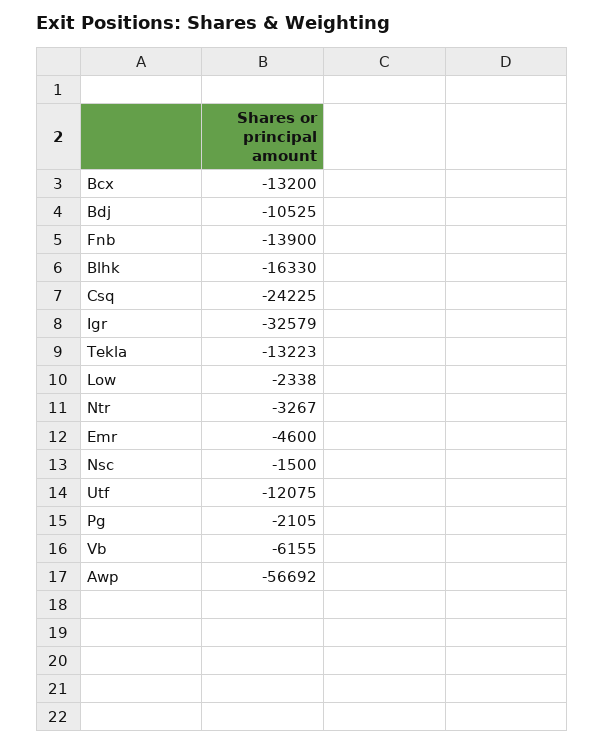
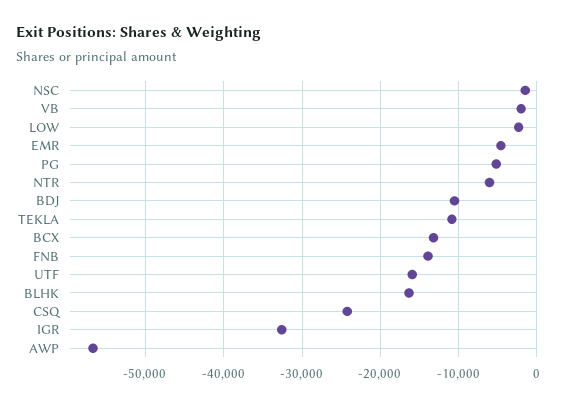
  {
    "Bcx": -13200,
    "Bdj": -10525,
    "Fnb": -13900,
    "Blhk": -16330,
    "Csq": -24225,
    "Igr": -32579,
-   "Tekla": -13223,
+   "Tekla": -11000,
    "Low": -2338,
-   "Ntr": -3267,
+   "Ntr": -6000,
    "Emr": -4600,
    "Nsc": -1500,
-   "Utf": -12075,
+   "Utf": -16000,
-   "Pg": -2105,
+   "Pg": -5000,
-   "Vb": -6155,
+   "Vb": -2000,
    "Awp": -56692
  }

